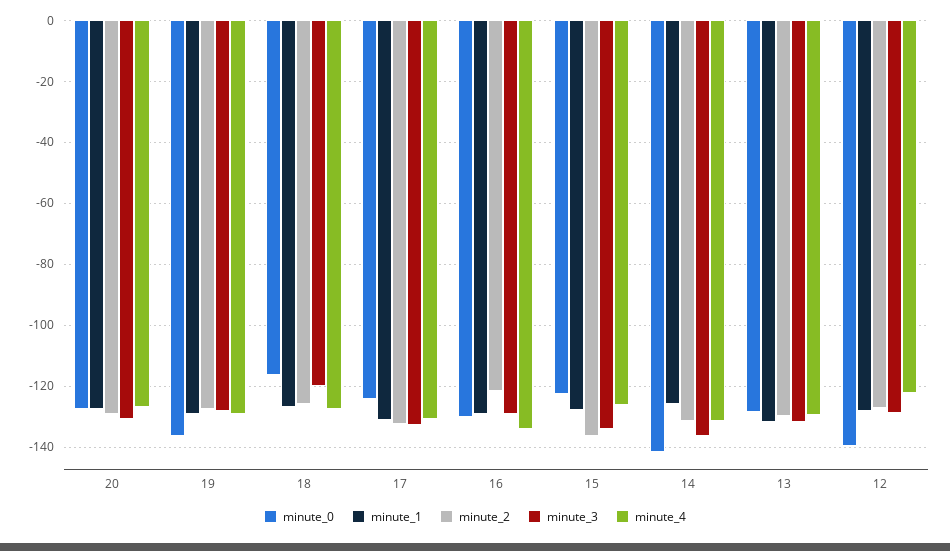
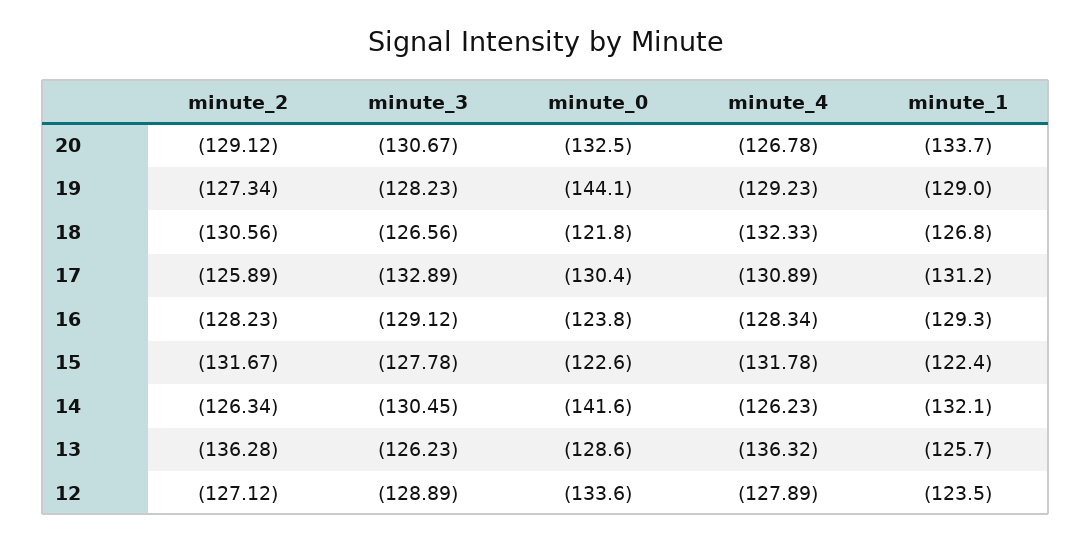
  {
    "minute_0": {
-     "20": -128,
+     "20": -132.5,
-     "19": -136,
+     "19": -144.1,
-     "18": -116,
+     "18": -121.8,
-     "17": -124,
+     "17": -130.4,
-     "16": -130,
+     "16": -123.8,
      "15": -122.6,
      "14": -141.6,
      "13": -128.6,
-     "12": -140
+     "12": -133.6
    },
    "minute_1": {
-     "20": -128,
+     "20": -133.7,
      "19": -129,
      "18": -126.8,
      "17": -131.2,
      "16": -129.3,
-     "15": -128,
+     "15": -122.4,
-     "14": -126,
+     "14": -132.1,
-     "13": -132,
+     "13": -125.7,
-     "12": -128
+     "12": -123.5
    },
    "minute_2": {
      "20": -129.12,
      "19": -127.34,
-     "18": -126,
+     "18": -130.56,
-     "17": -132,
+     "17": -125.89,
-     "16": -122,
+     "16": -128.23,
-     "15": -136,
+     "15": -131.67,
-     "14": -132,
+     "14": -126.34,
-     "13": -130,
+     "13": -136.28,
      "12": -127.12
    },
    "minute_3": {
      "20": -130.67,
      "19": -128.23,
-     "18": -120,
+     "18": -126.56,
      "17": -132.89,
      "16": -129.12,
-     "15": -134,
+     "15": -127.78,
-     "14": -136,
+     "14": -130.45,
-     "13": -132,
+     "13": -126.23,
      "12": -128.89
    },
    "minute_4": {
      "20": -126.78,
      "19": -129.23,
-     "18": -128,
+     "18": -132.33,
      "17": -130.89,
-     "16": -134,
+     "16": -128.34,
-     "15": -126,
+     "15": -131.78,
-     "14": -132,
+     "14": -126.23,
-     "13": -130,
+     "13": -136.32,
-     "12": -122
+     "12": -127.89
    }
  }

